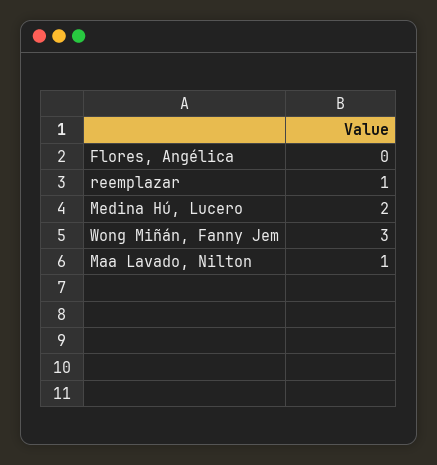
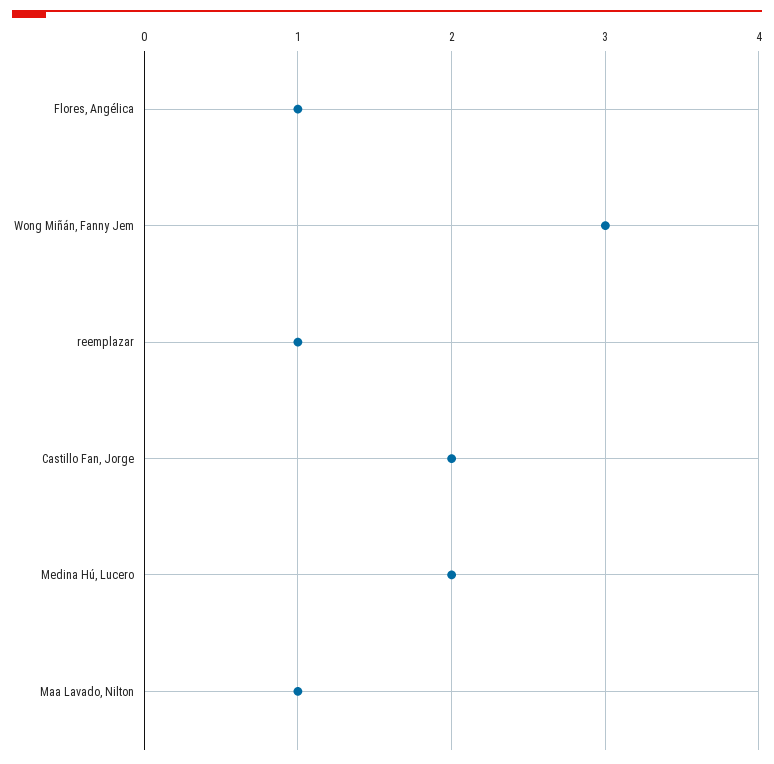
  {
-   "Flores, Angélica": 0,
+   "Flores, Angélica": 1,
    "reemplazar": 1,
    "Medina Hú, Lucero": 2,
    "Wong Miñán, Fanny Jem": 3,
-   "Maa Lavado, Nilton": 1
+   "Maa Lavado, Nilton": 1,
+   "Castillo Fan, Jorge": 2
  }

